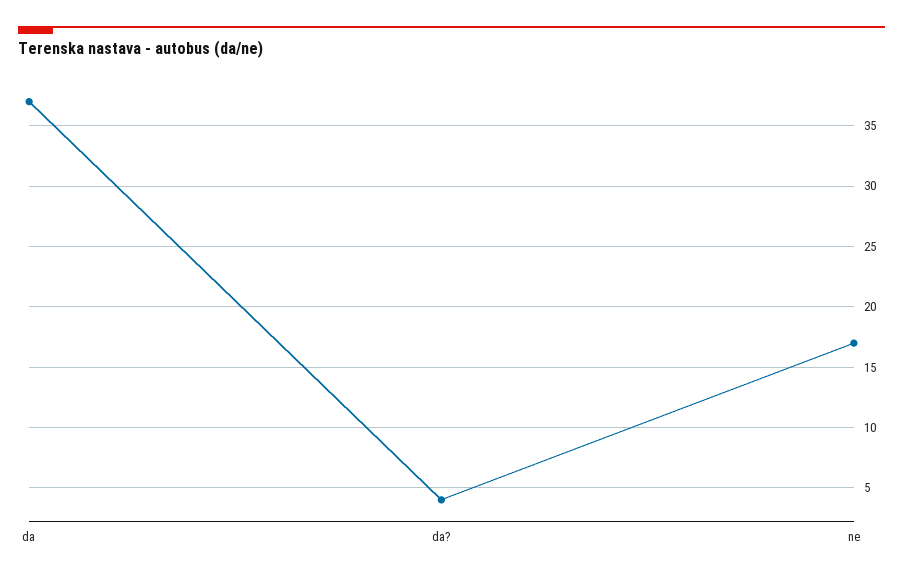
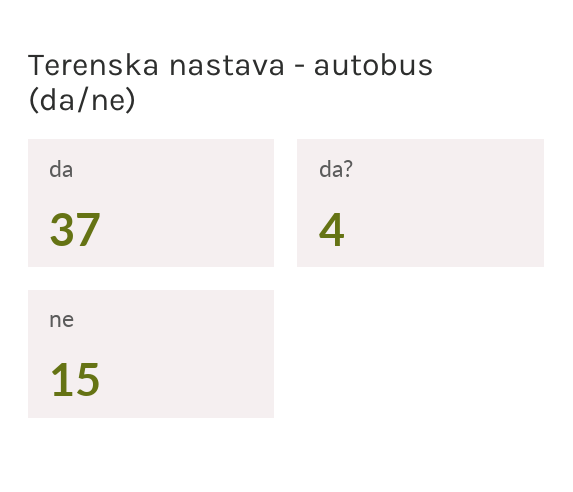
  {
    "da": 37,
    "da?": 4,
-   "ne": 17
+   "ne": 15
  }

